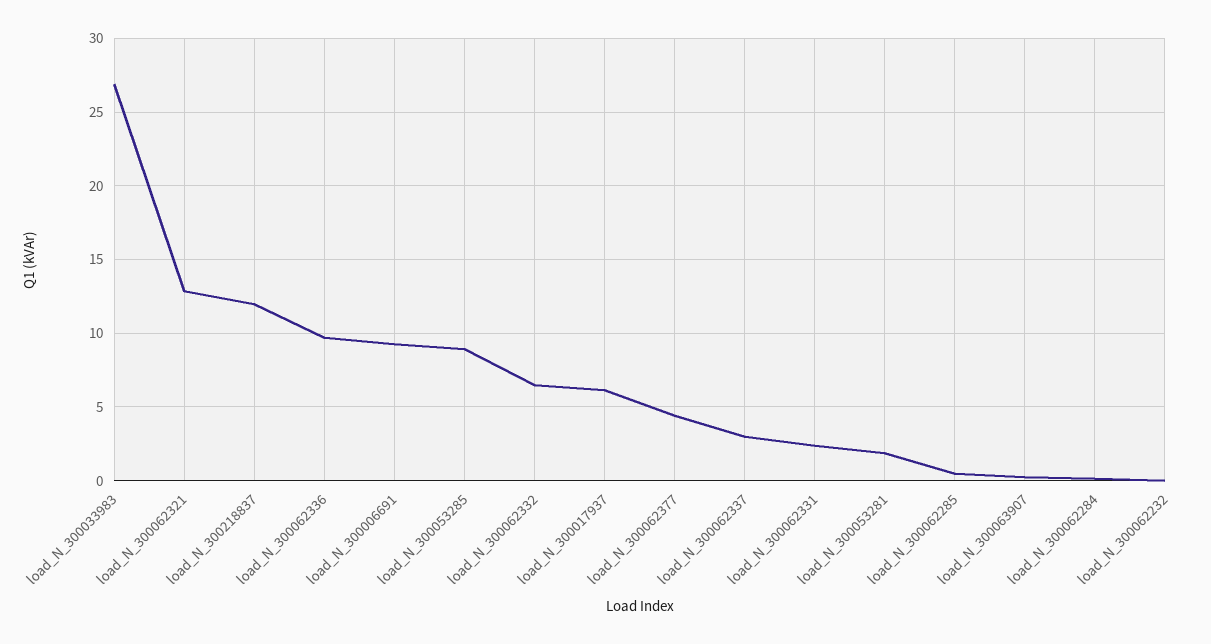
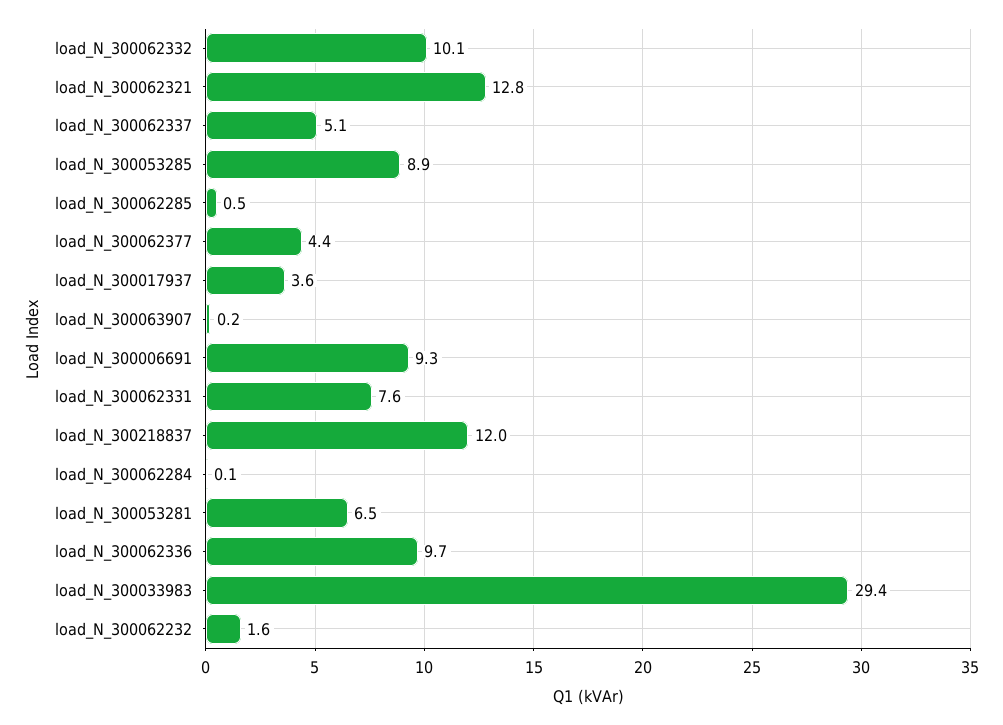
  {
-   "load_N_300033983": 27,
+   "load_N_300033983": 29.4,
    "load_N_300062321": 12.8,
    "load_N_300218837": 12,
    "load_N_300062336": 9.7,
    "load_N_300006691": 9.3,
    "load_N_300053285": 8.9,
-   "load_N_300062332": 6.5,
+   "load_N_300062332": 10.1,
-   "load_N_300017937": 6,
+   "load_N_300017937": 3.6,
    "load_N_300062377": 4.4,
-   "load_N_300062337": 3,
+   "load_N_300062337": 5.1,
-   "load_N_300062331": 2.5,
+   "load_N_300062331": 7.6,
-   "load_N_300053281": 2,
+   "load_N_300053281": 6.5,
    "load_N_300062285": 0.5,
    "load_N_300063907": 0.2,
    "load_N_300062284": 0.1,
-   "load_N_300062232": 0
+   "load_N_300062232": 1.6
  }

